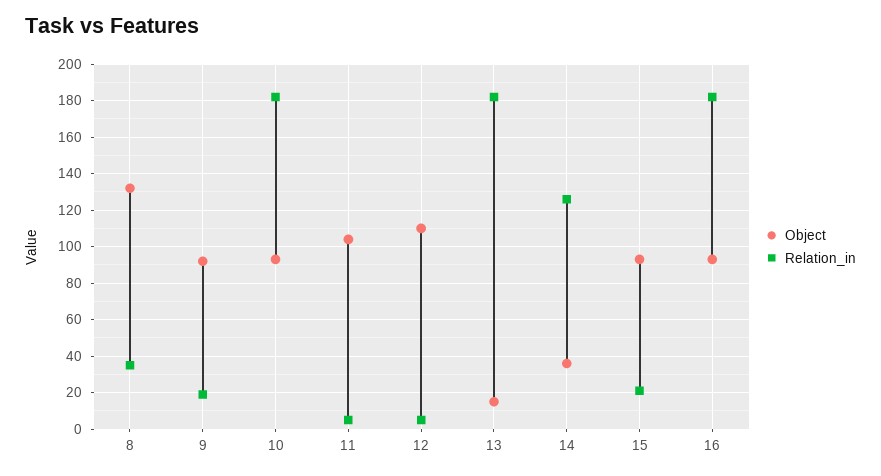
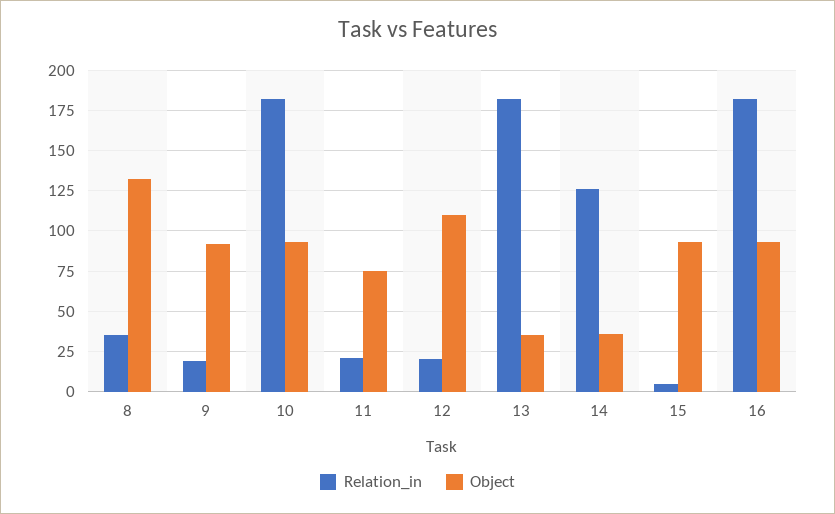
  {
    "Object": {
      "8": 130,
      "9": 90,
      "10": 95,
-     "11": 105,
+     "11": 75,
      "12": 110,
-     "13": 15,
+     "13": 35,
      "14": 35,
      "15": 95,
      "16": 95
    },
    "Relation_in": {
      "8": 35,
      "9": 20,
      "10": 180,
-     "11": 5,
+     "11": 20,
-     "12": 5,
+     "12": 20,
      "13": 180,
      "14": 125,
-     "15": 20,
+     "15": 5,
      "16": 180
    }
  }

